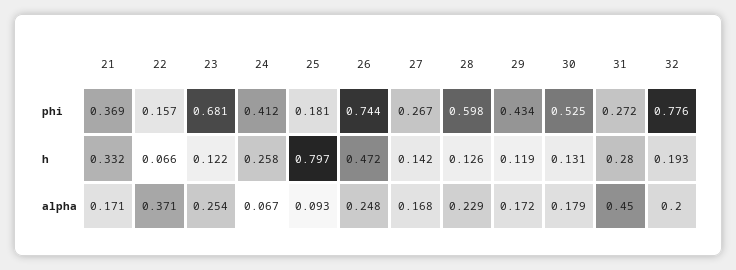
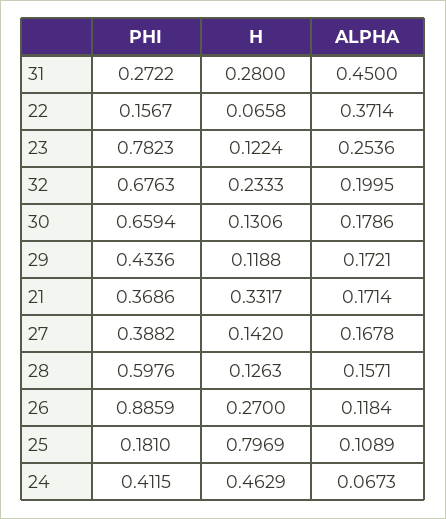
  {
    "21": {
      "phi": 0.3686,
      "h": 0.3317,
      "alpha": 0.1714
    },
    "22": {
      "phi": 0.1567,
      "h": 0.0658,
      "alpha": 0.3714
    },
    "23": {
-     "phi": 0.681,
+     "phi": 0.7823,
      "h": 0.1224,
      "alpha": 0.2536
    },
    "24": {
      "phi": 0.4115,
-     "h": 0.258,
+     "h": 0.4629,
      "alpha": 0.0673
    },
    "25": {
      "phi": 0.181,
      "h": 0.7969,
-     "alpha": 0.093
+     "alpha": 0.1089
    },
    "26": {
-     "phi": 0.744,
+     "phi": 0.8859,
-     "h": 0.472,
+     "h": 0.27,
-     "alpha": 0.248
+     "alpha": 0.1184
    },
    "27": {
-     "phi": 0.267,
+     "phi": 0.3882,
      "h": 0.142,
      "alpha": 0.1678
    },
    "28": {
      "phi": 0.5976,
      "h": 0.1263,
-     "alpha": 0.229
+     "alpha": 0.1571
    },
    "29": {
      "phi": 0.4336,
      "h": 0.1188,
      "alpha": 0.1721
    },
    "30": {
-     "phi": 0.525,
+     "phi": 0.6594,
      "h": 0.1306,
      "alpha": 0.1786
    },
    "31": {
      "phi": 0.2722,
      "h": 0.28,
      "alpha": 0.45
    },
    "32": {
-     "phi": 0.776,
+     "phi": 0.6763,
-     "h": 0.193,
+     "h": 0.2333,
      "alpha": 0.1995
    }
  }

